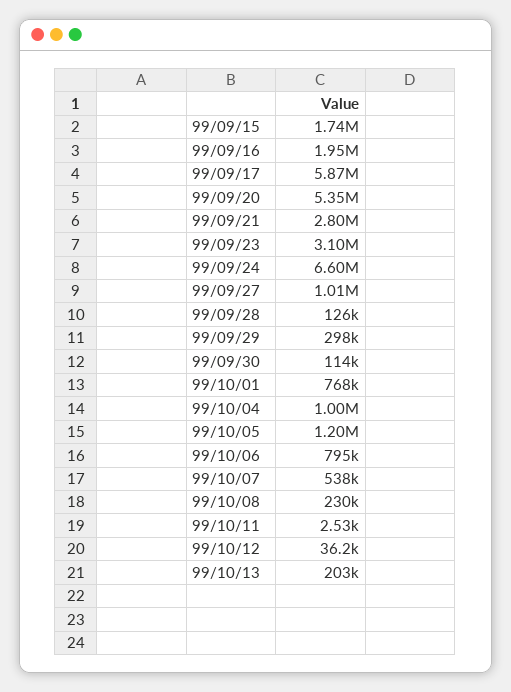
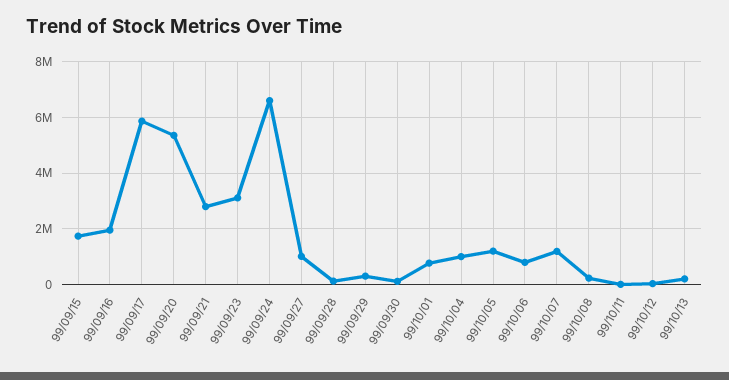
  {
    "99/09/15": 1740000,
    "99/09/16": 1950000,
    "99/09/17": 5870000,
    "99/09/20": 5350000,
    "99/09/21": 2800000,
    "99/09/23": 3100000,
    "99/09/24": 6600000,
    "99/09/27": 1010000,
    "99/09/28": 126000,
    "99/09/29": 298000,
    "99/09/30": 114000,
    "99/10/01": 768000,
    "99/10/04": 1000000,
    "99/10/05": 1200000,
    "99/10/06": 795000,
-   "99/10/07": 538000,
+   "99/10/07": 1250000,
    "99/10/08": 230000,
    "99/10/11": 2530,
    "99/10/12": 36200,
    "99/10/13": 203000
  }

